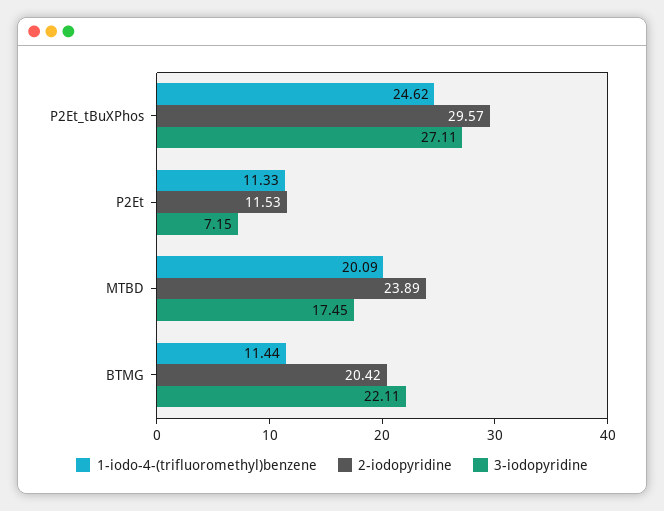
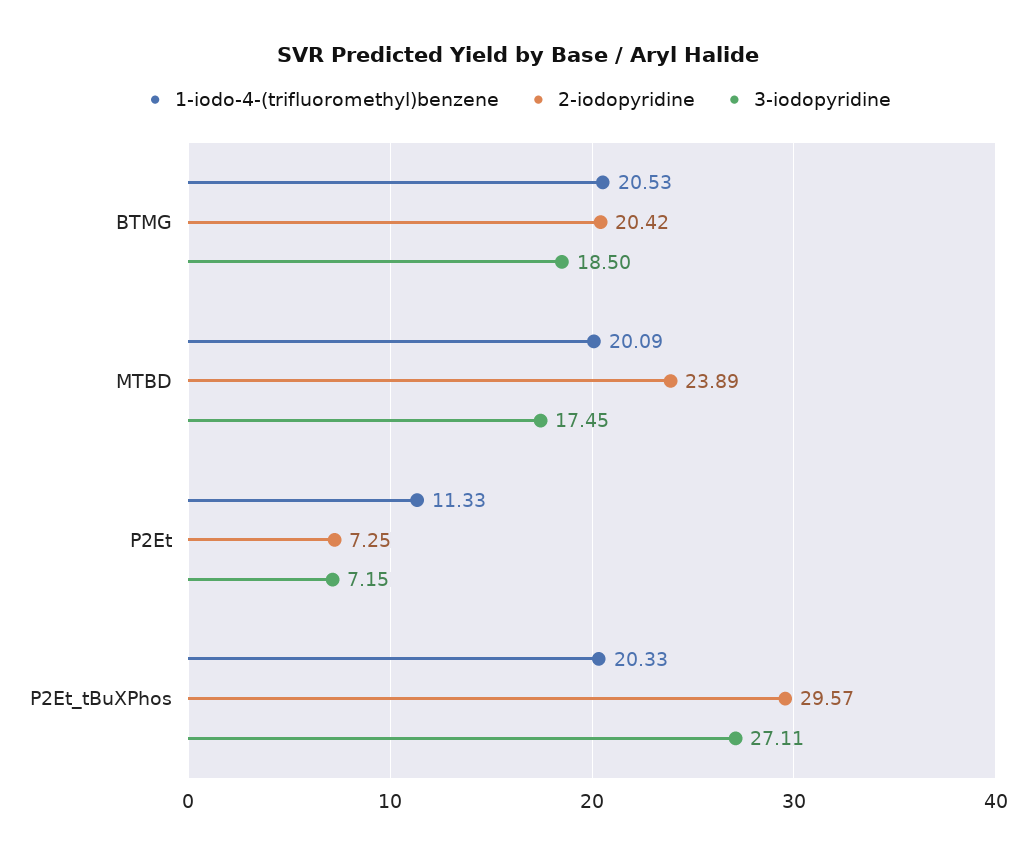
  {
    "1-iodo-4-(trifluoromethyl)benzene": {
-     "P2Et_tBuXPhos": 24.62,
+     "P2Et_tBuXPhos": 20.33,
      "P2Et": 11.33,
      "MTBD": 20.09,
-     "BTMG": 11.44
+     "BTMG": 20.53
    },
    "2-iodopyridine": {
      "P2Et_tBuXPhos": 29.57,
-     "P2Et": 11.53,
+     "P2Et": 7.25,
      "MTBD": 23.89,
      "BTMG": 20.42
    },
    "3-iodopyridine": {
      "P2Et_tBuXPhos": 27.11,
      "P2Et": 7.15,
      "MTBD": 17.45,
-     "BTMG": 22.11
+     "BTMG": 18.5
    }
  }

